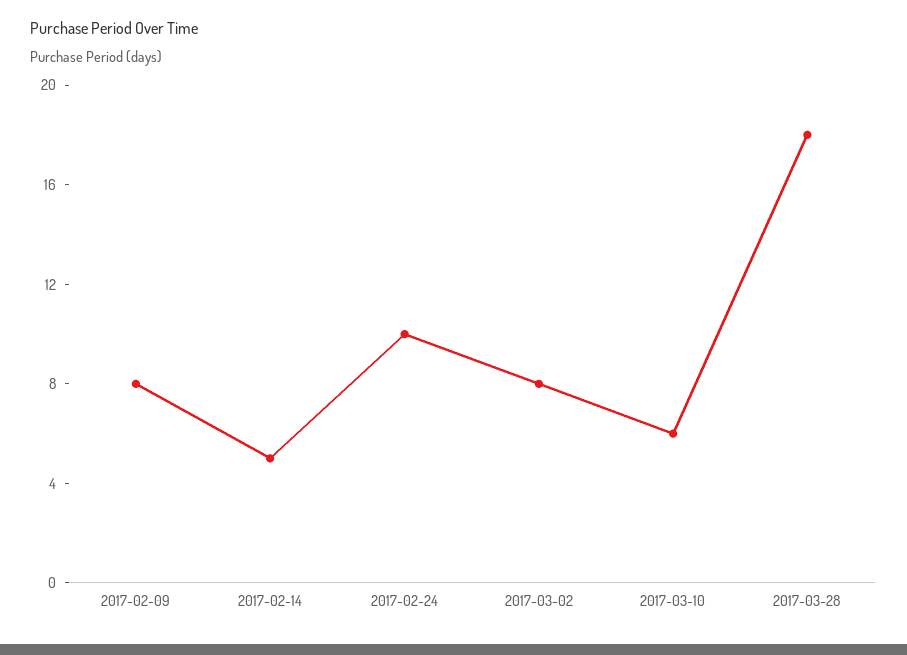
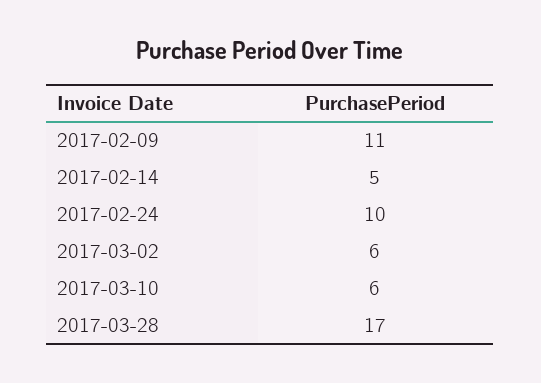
  {
-   "2017-02-09": 8,
+   "2017-02-09": 11,
    "2017-02-14": 5,
    "2017-02-24": 10,
-   "2017-03-02": 8,
+   "2017-03-02": 6,
    "2017-03-10": 6,
-   "2017-03-28": 18
+   "2017-03-28": 17
  }

